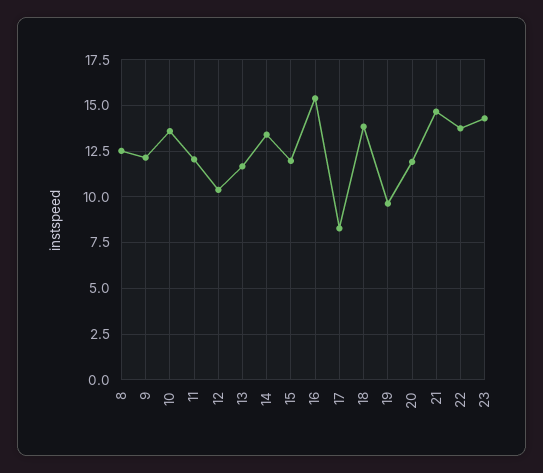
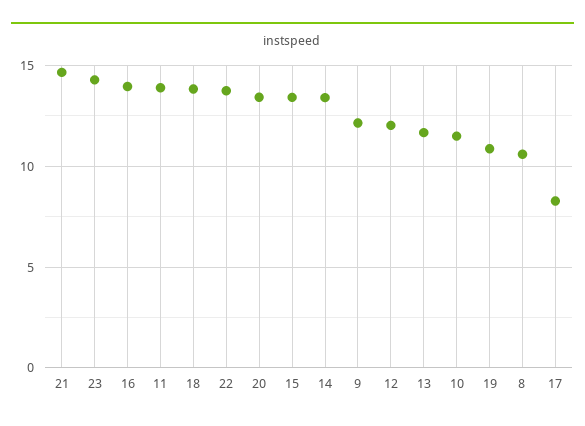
  {
-   "8": 12.5,
+   "8": 10.5,
    "9": 12,
-   "10": 13.5,
+   "10": 11.5,
-   "11": 12,
+   "11": 14,
-   "12": 10.5,
+   "12": 12,
    "13": 11.5,
    "14": 13.5,
-   "15": 12,
+   "15": 13.5,
-   "16": 15.5,
+   "16": 14,
    "17": 8.5,
    "18": 14,
-   "19": 9.5,
+   "19": 11,
-   "20": 12,
+   "20": 13.5,
    "21": 14.5,
    "22": 14,
    "23": 14.5
  }

